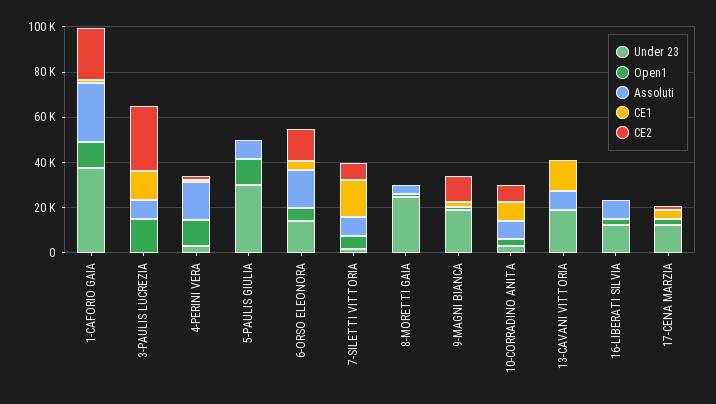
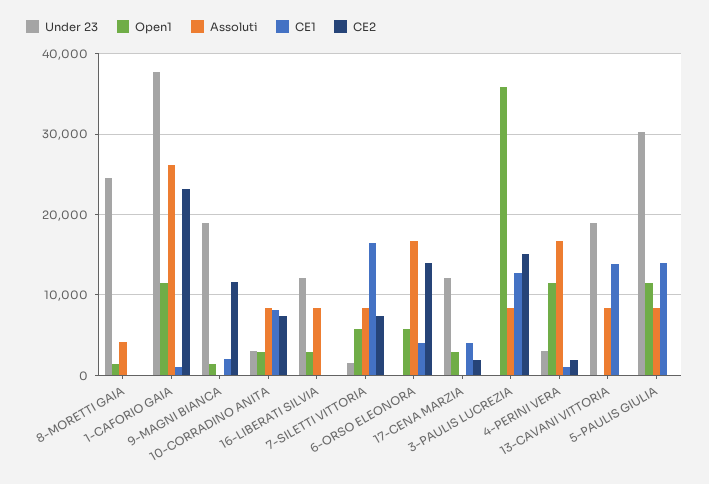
  {
    "Under 23": {
      "1-CAFORIO GAIA": 38000,
      "3-PAULIS LUCREZIA": 0,
      "4-PERINI VERA": 3000,
      "5-PAULIS GIULIA": 30000,
-     "6-ORSO ELEONORA": 15000,
+     "6-ORSO ELEONORA": 0,
      "7-SILETTI VITTORIA": 2000,
      "8-MORETTI GAIA": 25000,
      "9-MAGNI BIANCA": 19000,
      "10-CORRADINO ANITA": 3000,
      "13-CAVANI VITTORIA": 19000,
      "16-LIBERATI SILVIA": 12000,
      "17-CENA MARZIA": 12000
    },
    "Open1": {
      "1-CAFORIO GAIA": 11000,
-     "3-PAULIS LUCREZIA": 15000,
+     "3-PAULIS LUCREZIA": 36000,
      "4-PERINI VERA": 11000,
      "5-PAULIS GIULIA": 11000,
      "6-ORSO ELEONORA": 6000,
      "7-SILETTI VITTORIA": 6000,
      "8-MORETTI GAIA": 1000,
      "9-MAGNI BIANCA": 1000,
      "10-CORRADINO ANITA": 3000,
      "13-CAVANI VITTORIA": 0,
      "16-LIBERATI SILVIA": 3000,
      "17-CENA MARZIA": 3000
    },
    "Assoluti": {
      "1-CAFORIO GAIA": 26000,
      "3-PAULIS LUCREZIA": 8000,
      "4-PERINI VERA": 17000,
      "5-PAULIS GIULIA": 8000,
      "6-ORSO ELEONORA": 17000,
      "7-SILETTI VITTORIA": 8000,
      "8-MORETTI GAIA": 4000,
      "9-MAGNI BIANCA": 0,
      "10-CORRADINO ANITA": 8000,
      "13-CAVANI VITTORIA": 8000,
      "16-LIBERATI SILVIA": 8000,
      "17-CENA MARZIA": 0
    },
    "CE1": {
      "1-CAFORIO GAIA": 1000,
      "3-PAULIS LUCREZIA": 13000,
      "4-PERINI VERA": 1000,
-     "5-PAULIS GIULIA": 0,
+     "5-PAULIS GIULIA": 14000,
      "6-ORSO ELEONORA": 4000,
      "7-SILETTI VITTORIA": 17000,
      "8-MORETTI GAIA": 0,
      "9-MAGNI BIANCA": 2000,
      "10-CORRADINO ANITA": 8000,
      "13-CAVANI VITTORIA": 14000,
      "16-LIBERATI SILVIA": 0,
      "17-CENA MARZIA": 4000
    },
    "CE2": {
      "1-CAFORIO GAIA": 23000,
-     "3-PAULIS LUCREZIA": 30000,
+     "3-PAULIS LUCREZIA": 15000,
      "4-PERINI VERA": 2000,
      "5-PAULIS GIULIA": 0,
      "6-ORSO ELEONORA": 14000,
      "7-SILETTI VITTORIA": 7000,
      "8-MORETTI GAIA": 0,
      "9-MAGNI BIANCA": 12000,
      "10-CORRADINO ANITA": 7000,
      "13-CAVANI VITTORIA": 0,
      "16-LIBERATI SILVIA": 0,
      "17-CENA MARZIA": 2000
    }
  }

